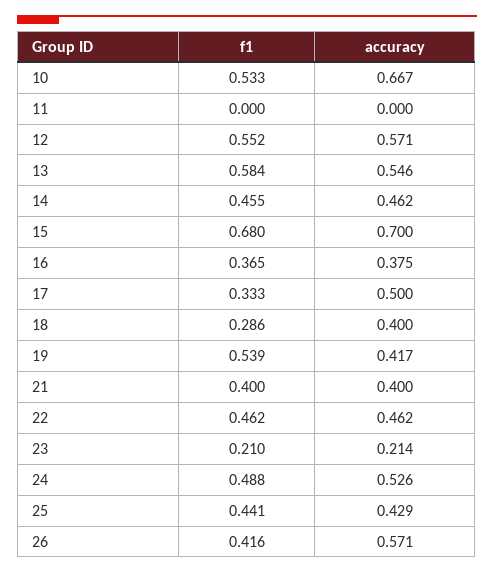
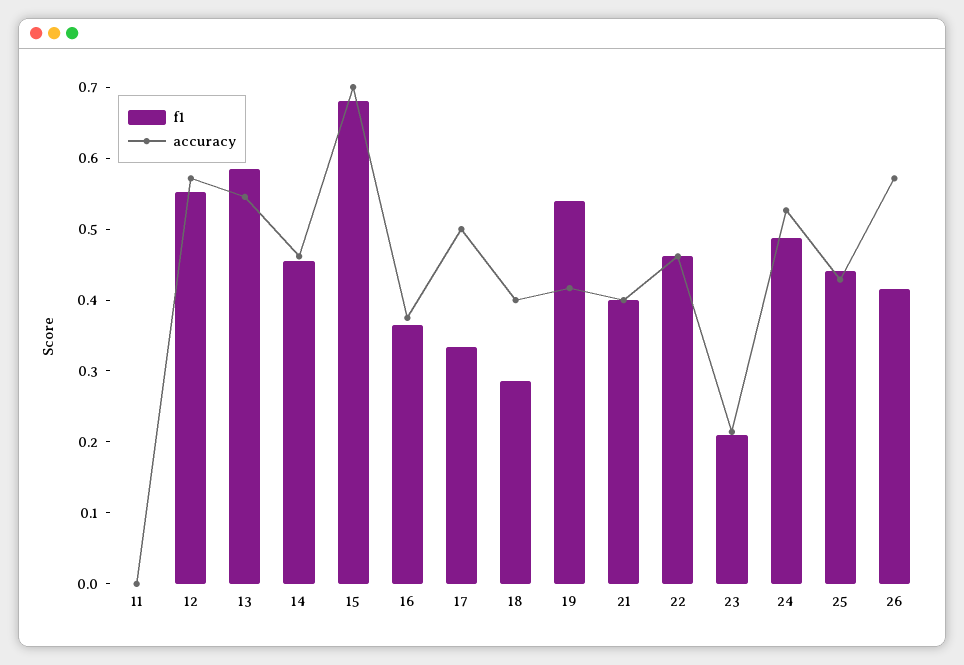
  {
    "f1": {
-     "10": 0.533,
      "11": 0,
      "12": 0.552,
      "13": 0.584,
      "14": 0.455,
      "15": 0.68,
      "16": 0.365,
      "17": 0.333,
      "18": 0.286,
      "19": 0.539,
      "21": 0.4,
      "22": 0.462,
      "23": 0.21,
      "24": 0.488,
      "25": 0.441,
      "26": 0.416
    },
    "accuracy": {
-     "10": 0.667,
      "11": 0,
      "12": 0.571,
      "13": 0.546,
      "14": 0.462,
      "15": 0.7,
      "16": 0.375,
      "17": 0.5,
      "18": 0.4,
      "19": 0.417,
      "21": 0.4,
      "22": 0.462,
      "23": 0.214,
      "24": 0.526,
      "25": 0.429,
      "26": 0.571
    }
  }

